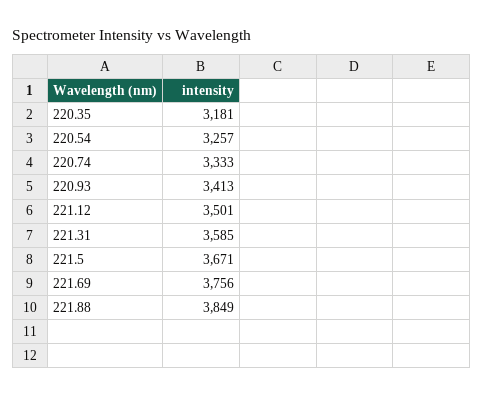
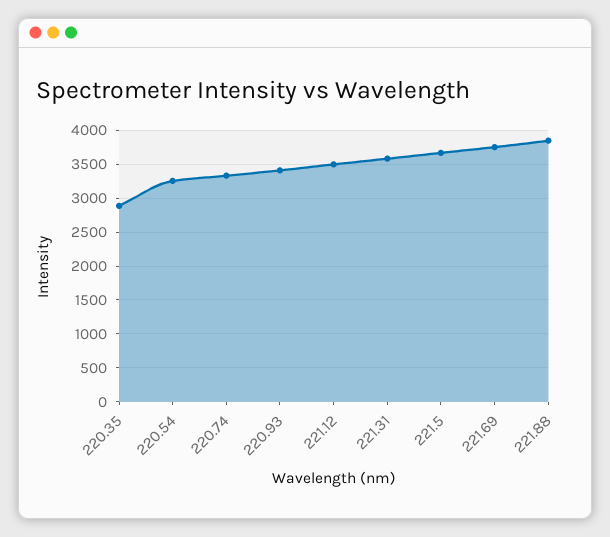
  {
-   "220.35": 3181,
+   "220.35": 2900,
    "220.54": 3257,
    "220.74": 3333,
    "220.93": 3413,
    "221.12": 3501,
    "221.31": 3585,
    "221.5": 3671,
    "221.69": 3756,
    "221.88": 3849
  }

